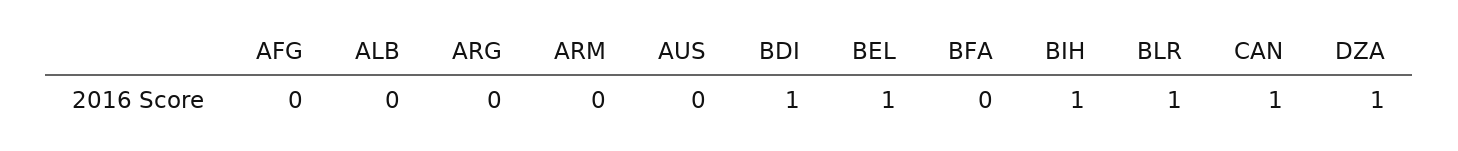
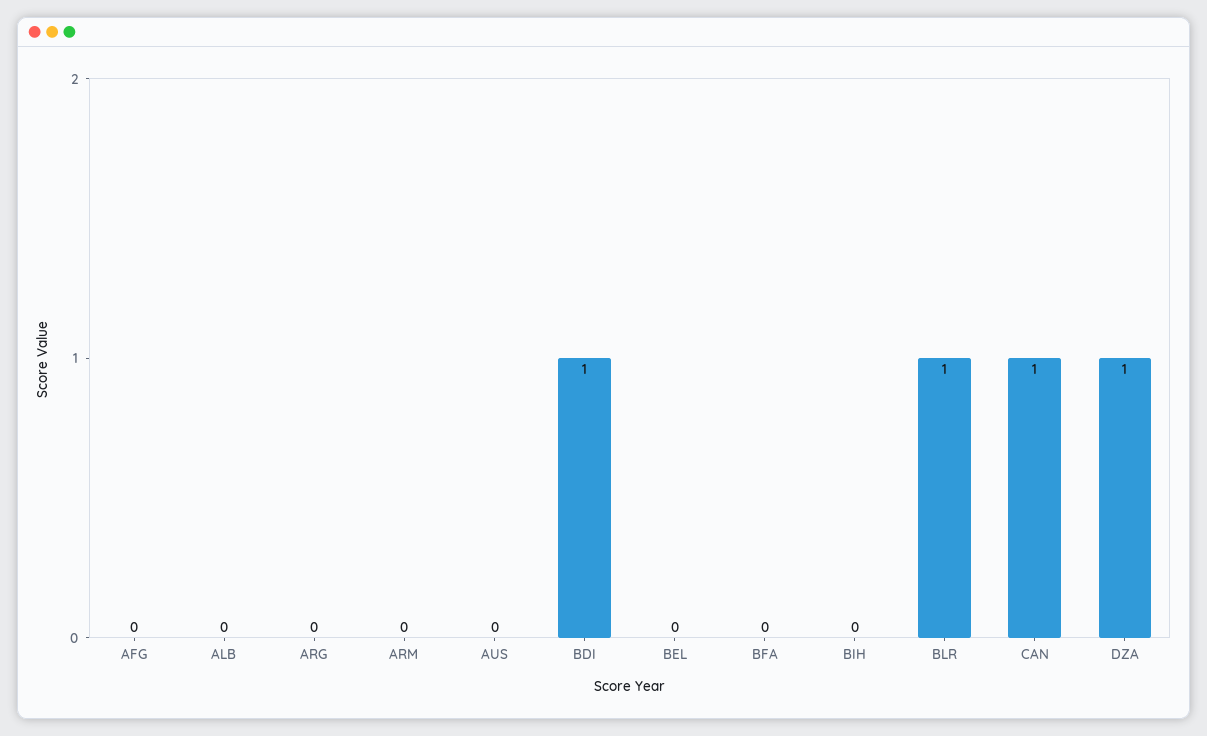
  {
    "AFG": 0,
    "ALB": 0,
    "ARG": 0,
    "ARM": 0,
    "AUS": 0,
    "BDI": 1,
-   "BEL": 1,
+   "BEL": 0,
    "BFA": 0,
-   "BIH": 1,
+   "BIH": 0,
    "BLR": 1,
    "CAN": 1,
    "DZA": 1
  }

